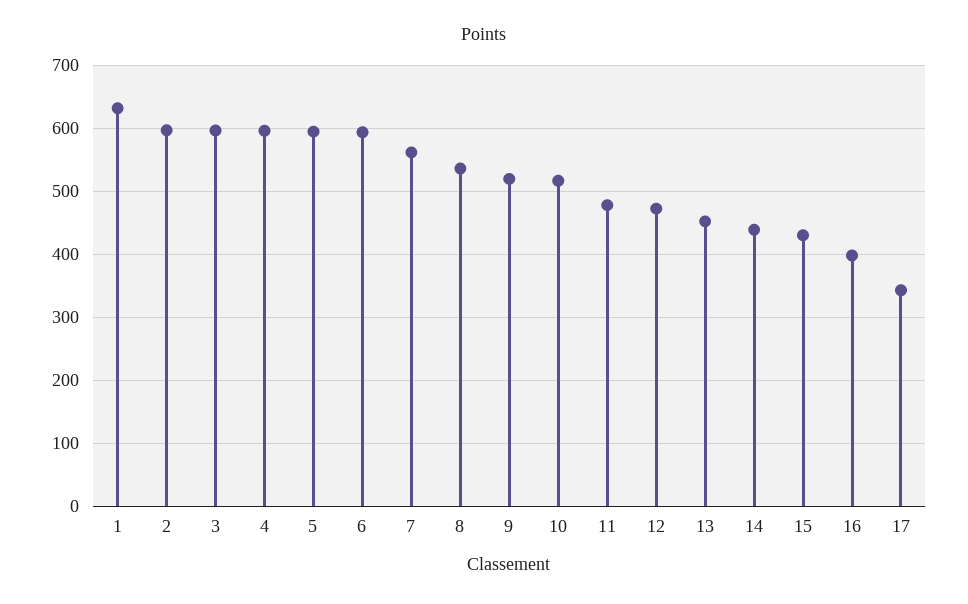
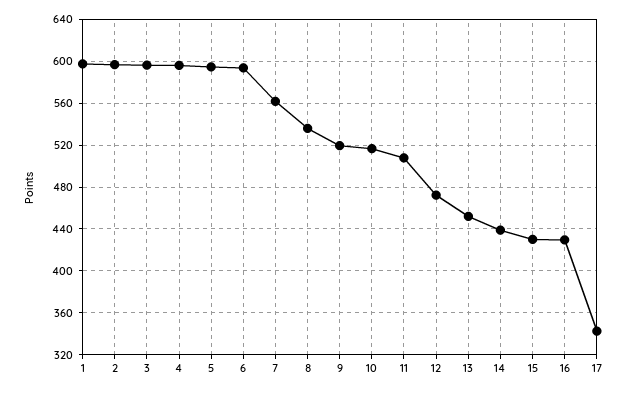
  {
-   "1": 630,
+   "1": 600,
    "2": 600,
    "3": 600,
    "4": 600,
    "5": 590,
    "6": 590,
    "7": 560,
    "8": 540,
    "9": 520,
    "10": 520,
-   "11": 480,
+   "11": 510,
    "12": 470,
    "13": 450,
    "14": 440,
    "15": 430,
-   "16": 400,
+   "16": 430,
    "17": 340
  }

